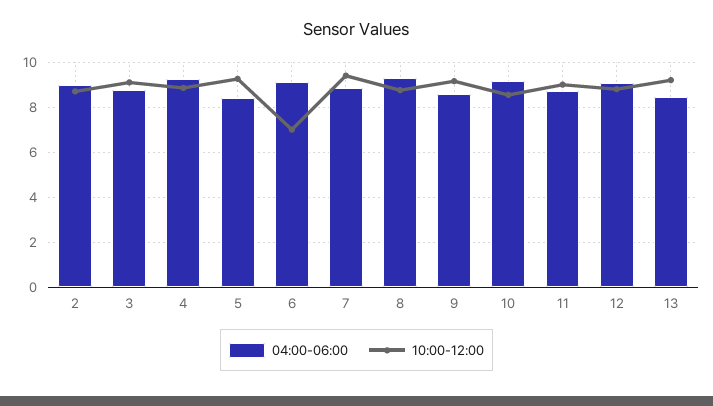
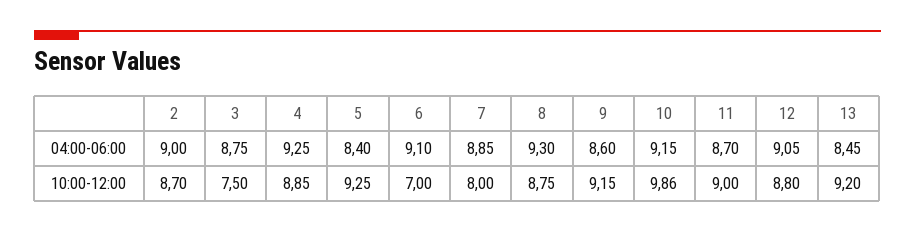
  {
    "04:00-06:00": {
      "2": 9,
      "3": 8.75,
      "4": 9.25,
      "5": 8.4,
      "6": 9.1,
      "7": 8.85,
      "8": 9.3,
      "9": 8.6,
      "10": 9.15,
      "11": 8.7,
      "12": 9.05,
      "13": 8.45
    },
    "10:00-12:00": {
      "2": 8.7,
-     "3": 9,
+     "3": 7.5,
      "4": 8.85,
      "5": 9.25,
      "6": 7,
-     "7": 9.5,
+     "7": 8,
      "8": 8.75,
      "9": 9.15,
-     "10": 8.5,
+     "10": 9.86,
      "11": 9,
      "12": 8.8,
      "13": 9.2
    }
  }

